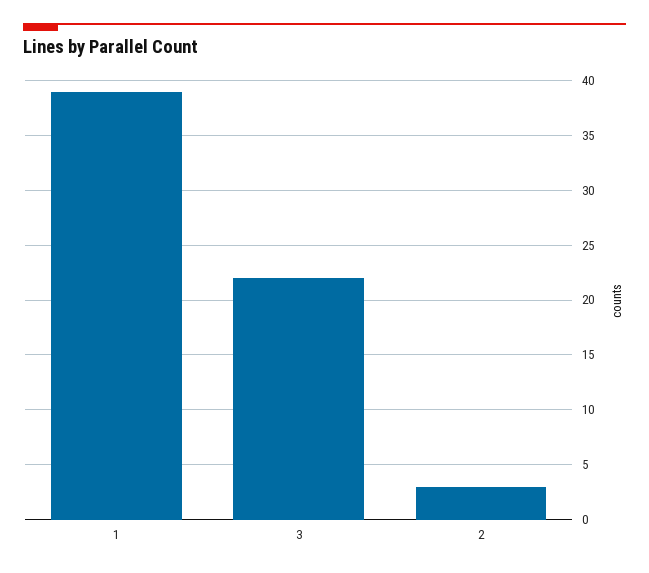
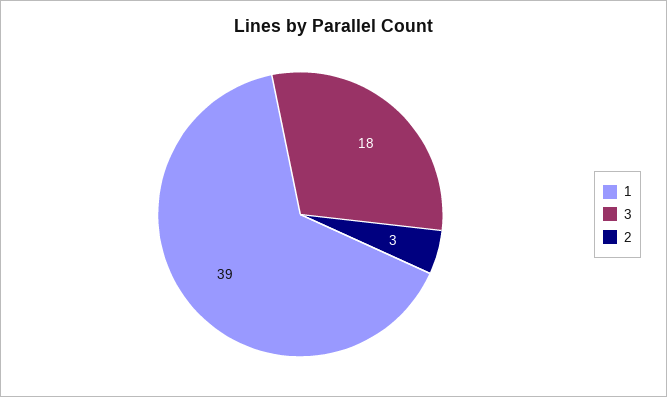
  {
    "1": 39,
-   "3": 22,
+   "3": 18,
    "2": 3
  }

